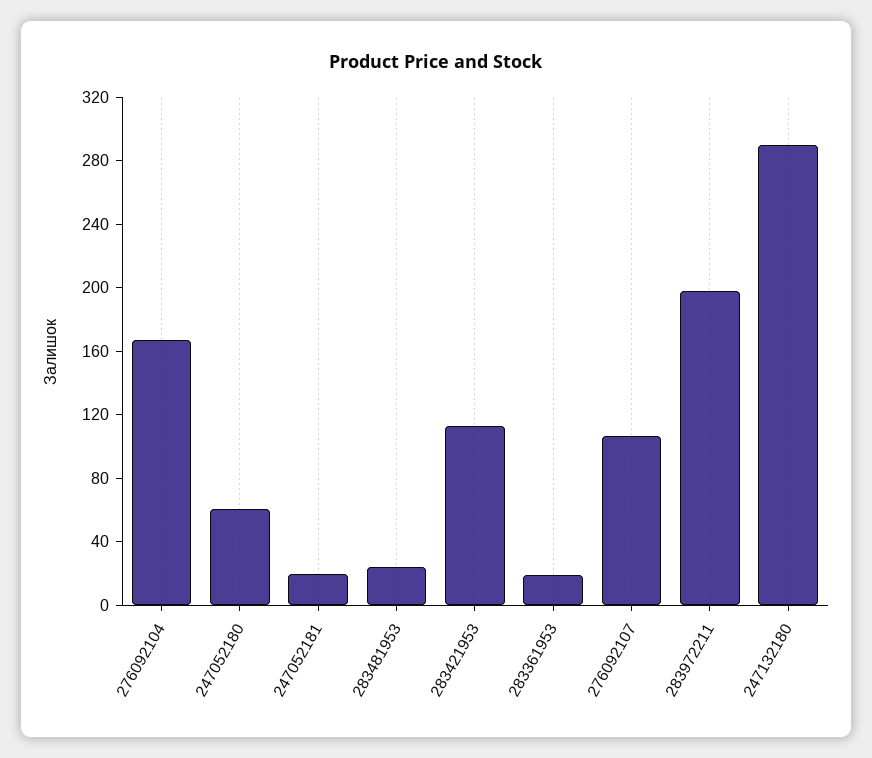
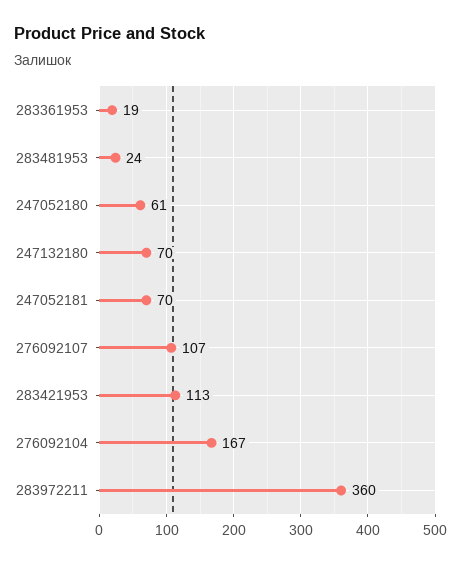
  {
    "276092104": 167,
    "247052180": 61,
-   "247052181": 20,
+   "247052181": 70,
    "283481953": 24,
    "283421953": 113,
    "283361953": 19,
    "276092107": 107,
-   "283972211": 200,
+   "283972211": 360,
-   "247132180": 290
+   "247132180": 70
  }

